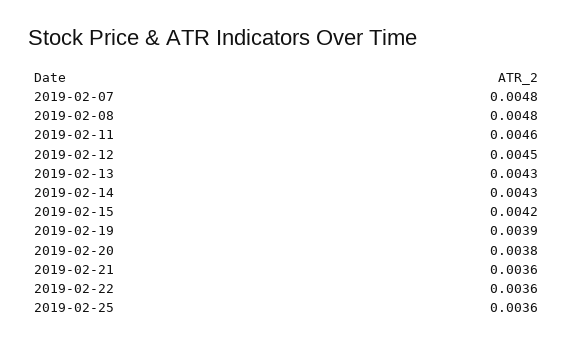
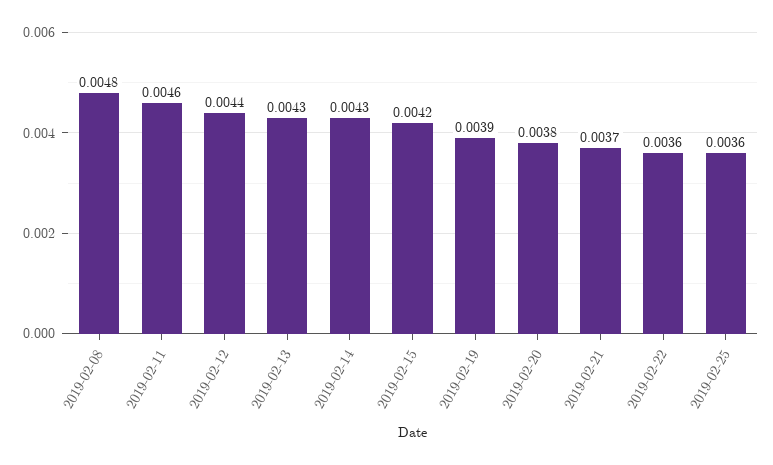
  {
-   "2019-02-07": 0.0048,
    "2019-02-08": 0.0048,
    "2019-02-11": 0.0046,
-   "2019-02-12": 0.0045,
+   "2019-02-12": 0.0044,
    "2019-02-13": 0.0043,
    "2019-02-14": 0.0043,
    "2019-02-15": 0.0042,
    "2019-02-19": 0.0039,
    "2019-02-20": 0.0038,
-   "2019-02-21": 0.0036,
+   "2019-02-21": 0.0037,
    "2019-02-22": 0.0036,
    "2019-02-25": 0.0036
  }

